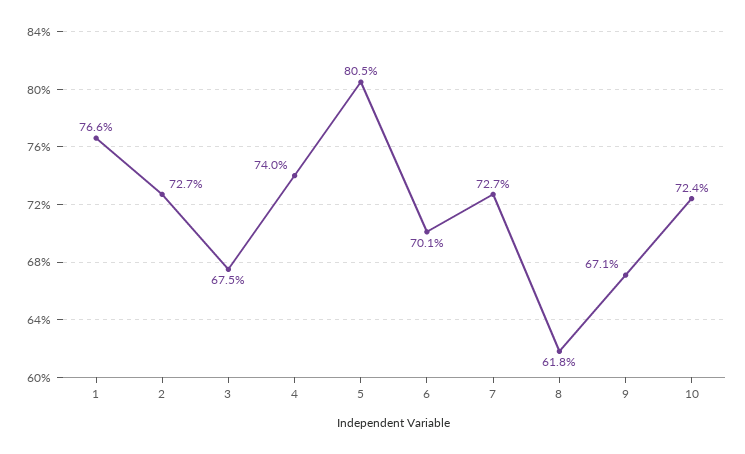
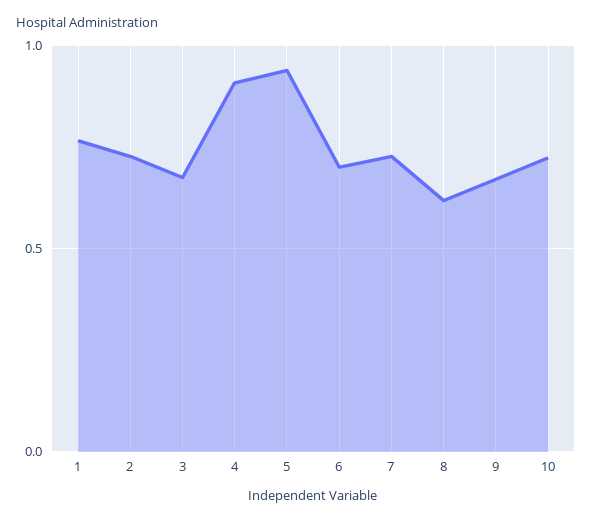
  {
    "1": 0.766,
    "2": 0.727,
    "3": 0.675,
-   "4": 0.74,
+   "4": 0.9,
-   "5": 0.805,
+   "5": 0.95,
    "6": 0.701,
    "7": 0.727,
    "8": 0.618,
    "9": 0.671,
    "10": 0.724
  }

